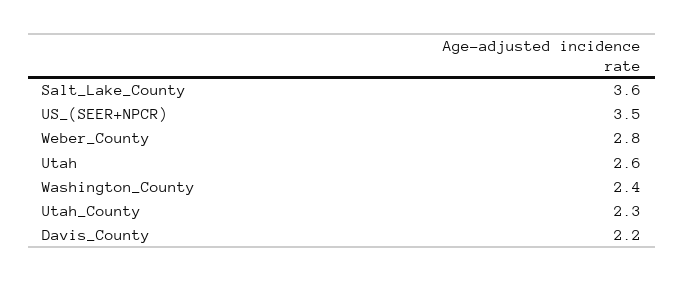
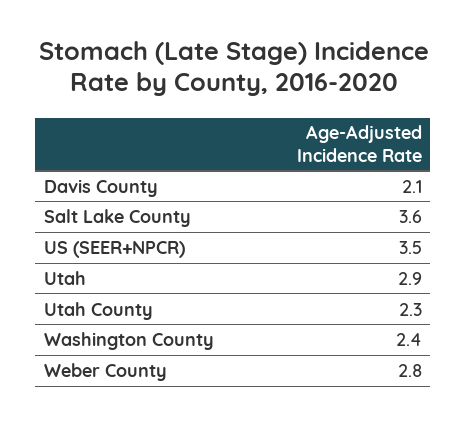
  {
    "Salt_Lake_County": 3.6,
    "US_(SEER+NPCR)": 3.5,
    "Weber_County": 2.8,
-   "Utah": 2.6,
+   "Utah": 2.9,
    "Washington_County": 2.4,
    "Utah_County": 2.3,
-   "Davis_County": 2.2
+   "Davis_County": 2.1
  }

